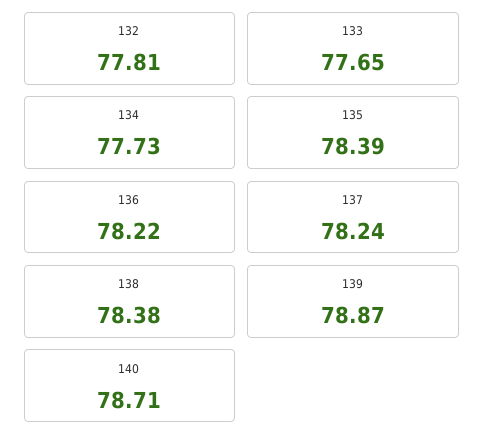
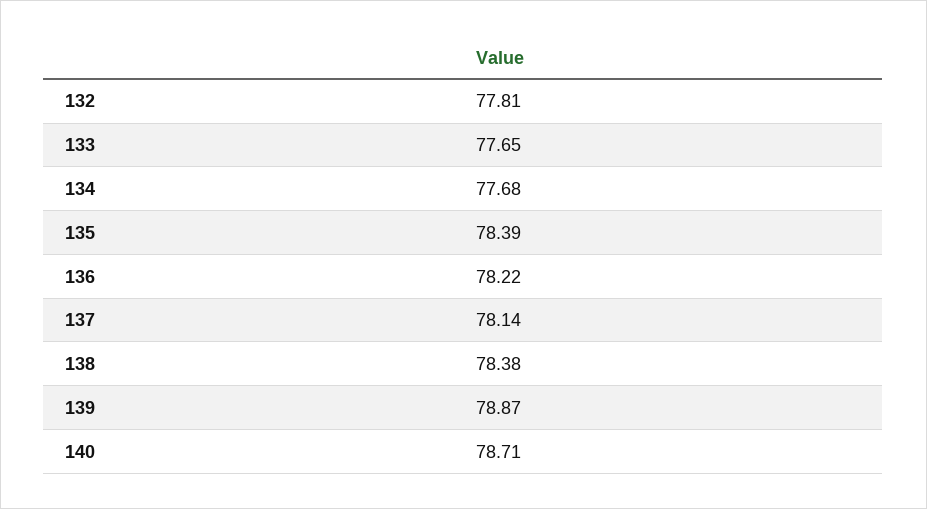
  {
    "132": 77.81,
    "133": 77.65,
-   "134": 77.73,
+   "134": 77.68,
    "135": 78.39,
    "136": 78.22,
-   "137": 78.24,
+   "137": 78.14,
    "138": 78.38,
    "139": 78.87,
    "140": 78.71
  }

